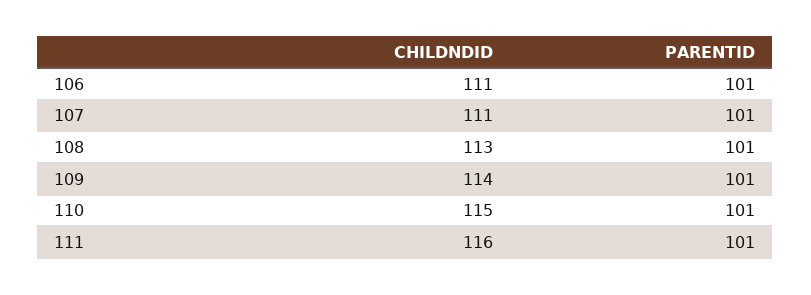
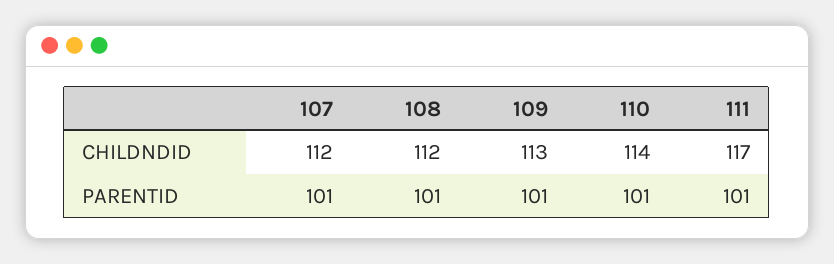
  {
    "CHILDNDID": {
-     "106": 111,
-     "107": 111,
+     "107": 112,
-     "108": 113,
+     "108": 112,
-     "109": 114,
+     "109": 113,
-     "110": 115,
+     "110": 114,
-     "111": 116
+     "111": 117
    },
    "PARENTID": {
-     "106": 101,
      "107": 101,
      "108": 101,
      "109": 101,
      "110": 101,
      "111": 101
    }
  }

